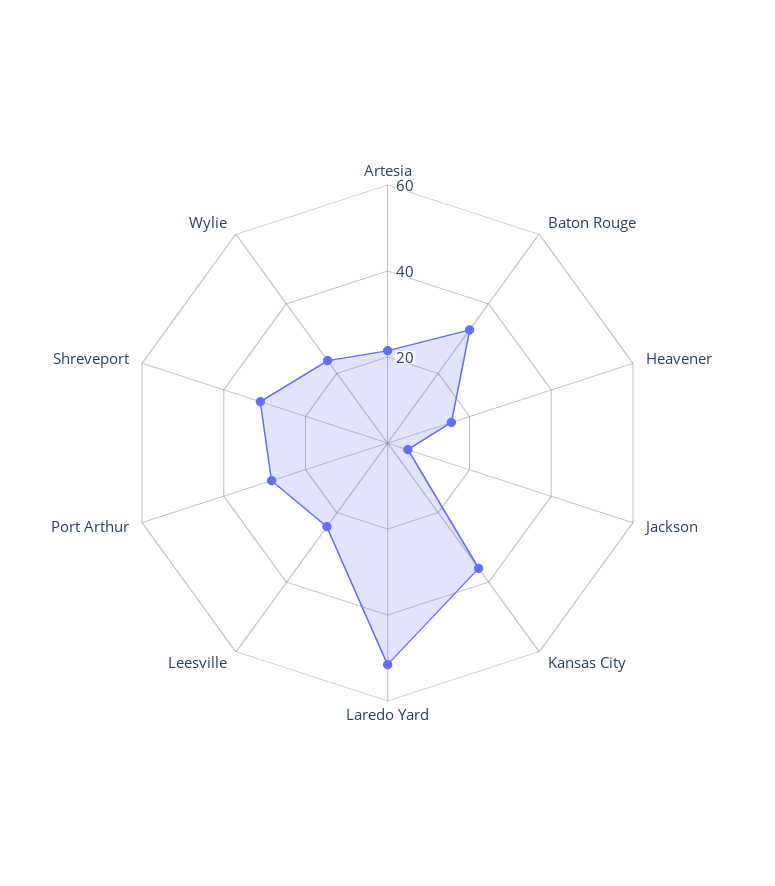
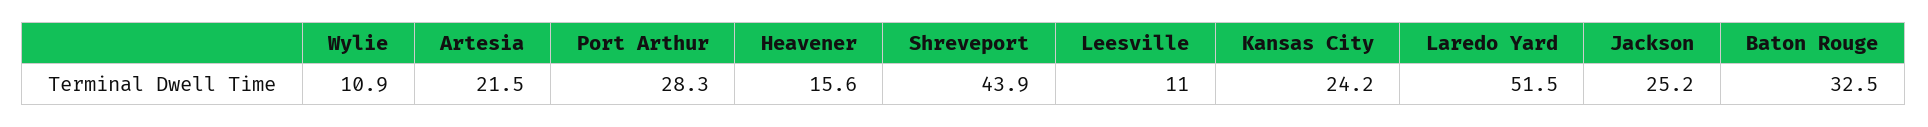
  {
    "Artesia": 21.5,
    "Baton Rouge": 32.5,
    "Heavener": 15.6,
-   "Jackson": 5,
+   "Jackson": 25.2,
-   "Kansas City": 35,
+   "Kansas City": 24.2,
    "Laredo Yard": 51.5,
-   "Leesville": 25,
+   "Leesville": 11,
    "Port Arthur": 28.3,
-   "Shreveport": 30,
+   "Shreveport": 43.9,
-   "Wylie": 25
+   "Wylie": 10.9
  }

